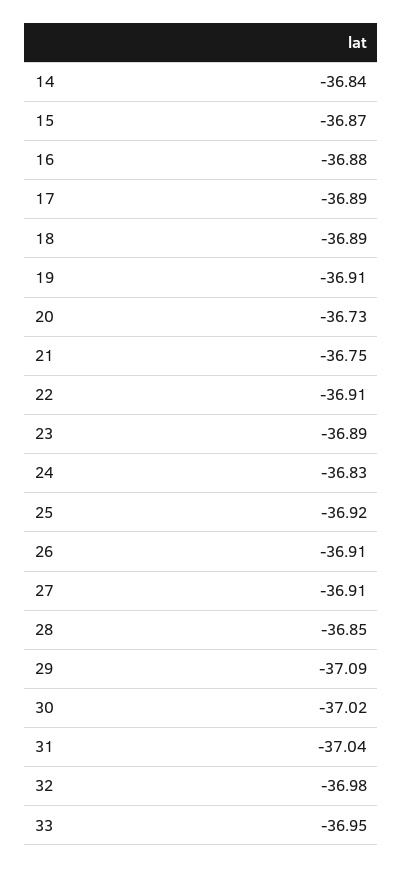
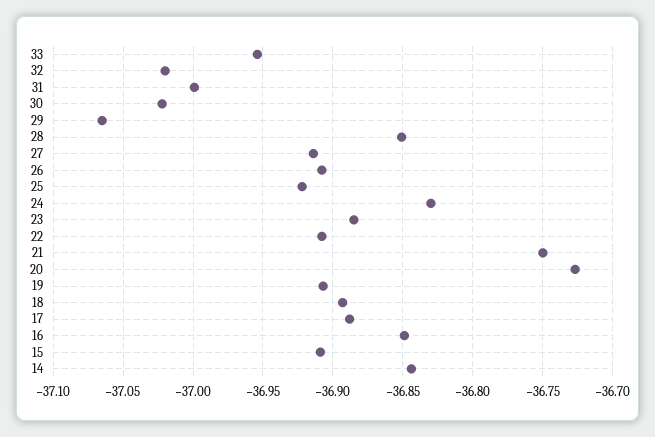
  {
    "14": -36.84,
-   "15": -36.87,
+   "15": -36.91,
-   "16": -36.88,
+   "16": -36.85,
    "17": -36.89,
    "18": -36.89,
    "19": -36.91,
    "20": -36.73,
    "21": -36.75,
    "22": -36.91,
    "23": -36.89,
    "24": -36.83,
    "25": -36.92,
    "26": -36.91,
    "27": -36.91,
    "28": -36.85,
-   "29": -37.09,
+   "29": -37.065,
    "30": -37.02,
-   "31": -37.04,
+   "31": -37,
-   "32": -36.98,
+   "32": -37.02,
    "33": -36.95
  }

